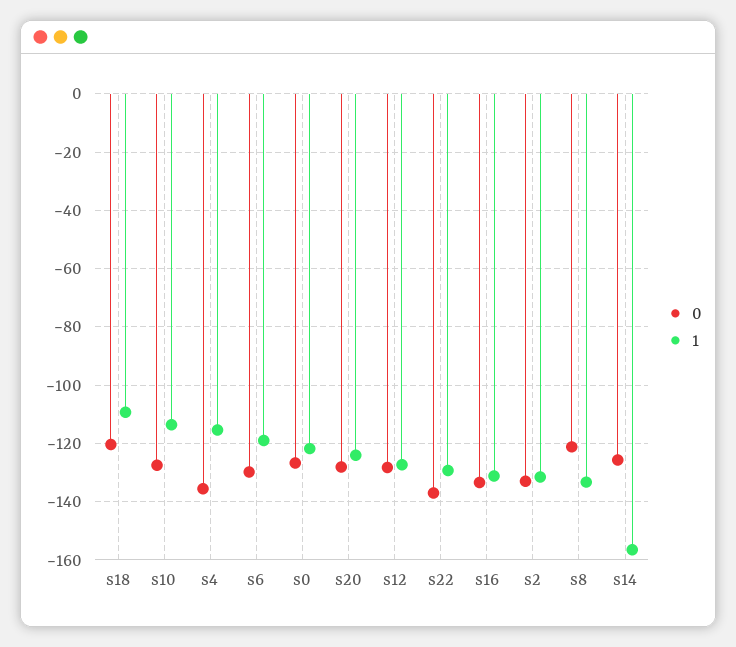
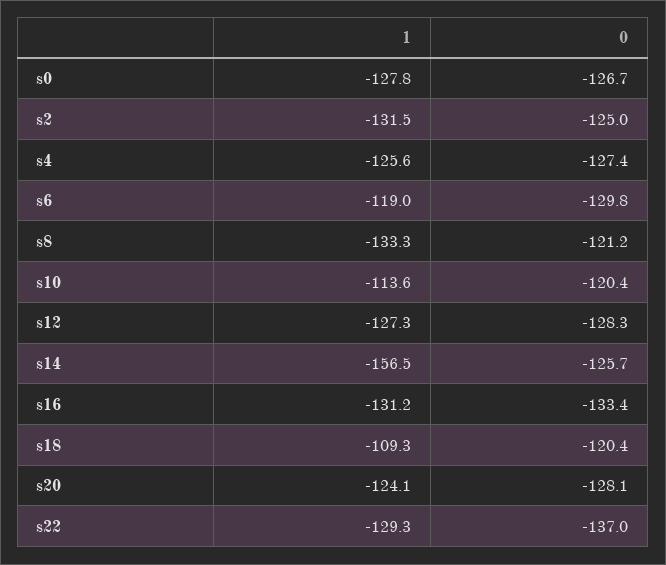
  {
    "0": {
      "s18": -120.4,
-     "s10": -127.5,
+     "s10": -120.4,
-     "s4": -135,
+     "s4": -127.4,
      "s6": -129.8,
      "s0": -126.7,
      "s20": -128.1,
      "s12": -128.3,
      "s22": -137,
      "s16": -133.4,
-     "s2": -132.5,
+     "s2": -125,
      "s8": -121.2,
      "s14": -125.7
    },
    "1": {
      "s18": -109.3,
      "s10": -113.6,
-     "s4": -115,
+     "s4": -125.6,
      "s6": -119,
-     "s0": -122.5,
+     "s0": -127.8,
      "s20": -124.1,
      "s12": -127.3,
      "s22": -129.3,
      "s16": -131.2,
      "s2": -131.5,
      "s8": -133.3,
      "s14": -156.5
    }
  }

